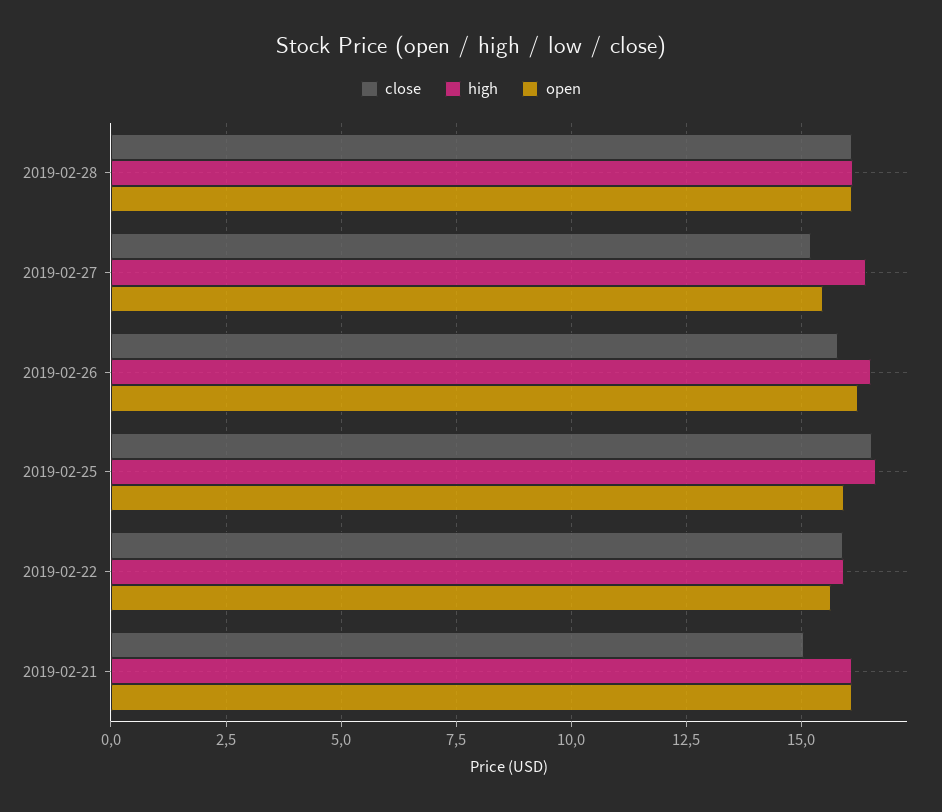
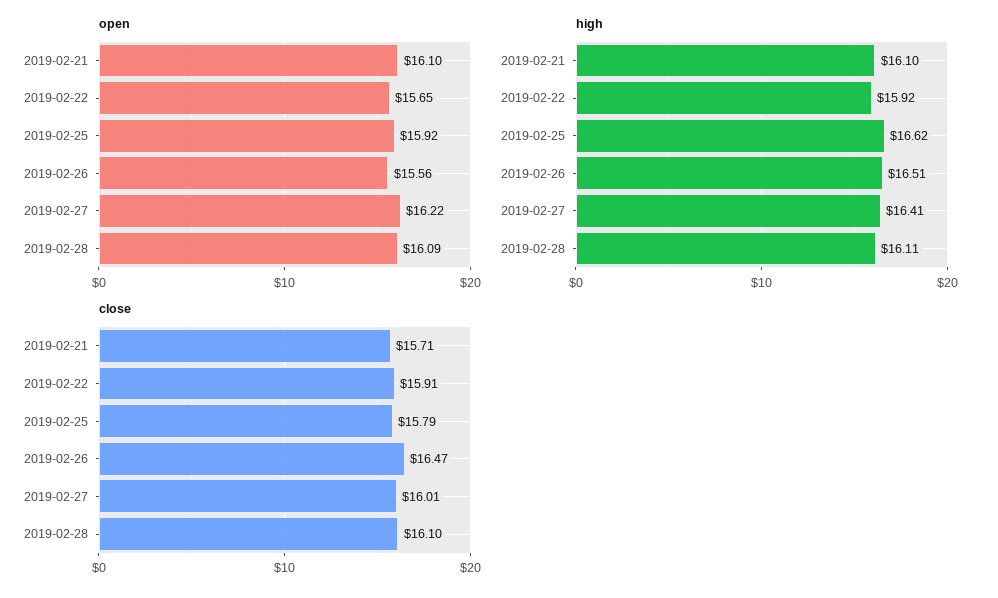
  {
    "close": {
      "2019-02-28": 16.1,
-     "2019-02-27": 15.25,
+     "2019-02-27": 16.01,
-     "2019-02-26": 15.75,
+     "2019-02-26": 16.47,
-     "2019-02-25": 16.5,
+     "2019-02-25": 15.79,
      "2019-02-22": 15.91,
-     "2019-02-21": 15
+     "2019-02-21": 15.71
    },
    "high": {
      "2019-02-28": 16.11,
      "2019-02-27": 16.41,
      "2019-02-26": 16.51,
      "2019-02-25": 16.62,
      "2019-02-22": 15.92,
      "2019-02-21": 16.1
    },
    "open": {
      "2019-02-28": 16.09,
-     "2019-02-27": 15.5,
+     "2019-02-27": 16.22,
-     "2019-02-26": 16.25,
+     "2019-02-26": 15.56,
      "2019-02-25": 15.92,
      "2019-02-22": 15.65,
      "2019-02-21": 16.1
    }
  }

